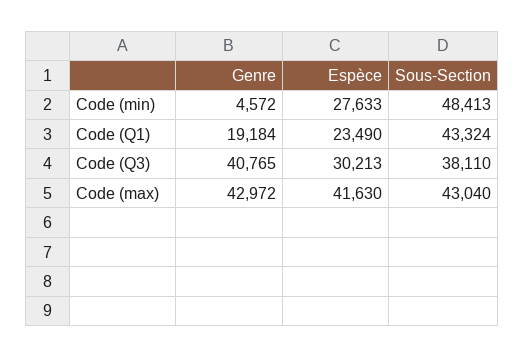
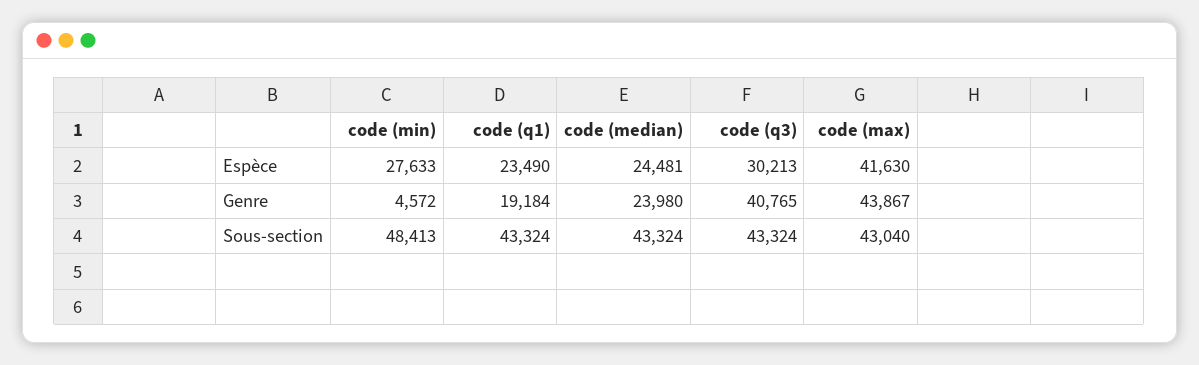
  {
    "Genre": {
      "Code (min)": 4572,
      "Code (Q1)": 19184,
      "Code (Q3)": 40765,
-     "Code (max)": 42972
+     "Code (max)": 43867,
+     "code (median)": 23980
    },
    "Espèce": {
      "Code (min)": 27633,
      "Code (Q1)": 23490,
      "Code (Q3)": 30213,
-     "Code (max)": 41630
+     "Code (max)": 41630,
+     "code (median)": 24481
    },
    "Sous-Section": {
      "Code (min)": 48413,
      "Code (Q1)": 43324,
-     "Code (Q3)": 38110,
+     "Code (Q3)": 43324,
-     "Code (max)": 43040
+     "Code (max)": 43040,
+     "code (median)": 43324
    }
  }

